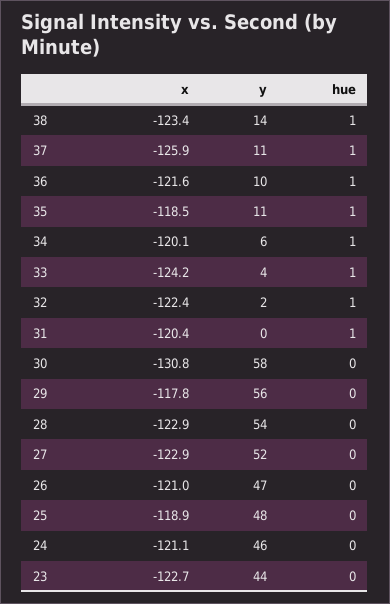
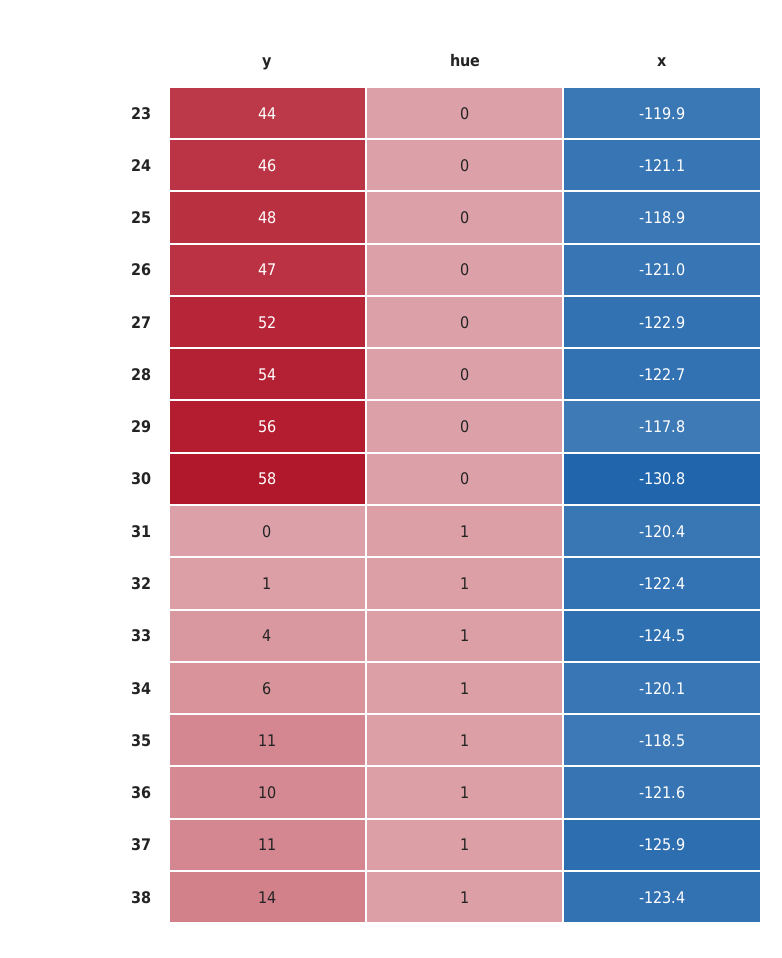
  {
    "x": {
      "38": -123.4,
      "37": -125.9,
      "36": -121.6,
      "35": -118.5,
      "34": -120.1,
-     "33": -124.2,
+     "33": -124.5,
      "32": -122.4,
      "31": -120.4,
      "30": -130.8,
      "29": -117.8,
-     "28": -122.9,
+     "28": -122.7,
      "27": -122.9,
      "26": -121,
      "25": -118.9,
      "24": -121.1,
-     "23": -122.7
+     "23": -119.9
    },
    "y": {
      "38": 14,
      "37": 11,
      "36": 10,
      "35": 11,
      "34": 6,
      "33": 4,
-     "32": 2,
+     "32": 1,
      "31": 0,
      "30": 58,
      "29": 56,
      "28": 54,
      "27": 52,
      "26": 47,
      "25": 48,
      "24": 46,
      "23": 44
    },
    "hue": {
      "38": 1,
      "37": 1,
      "36": 1,
      "35": 1,
      "34": 1,
      "33": 1,
      "32": 1,
      "31": 1,
      "30": 0,
      "29": 0,
      "28": 0,
      "27": 0,
      "26": 0,
      "25": 0,
      "24": 0,
      "23": 0
    }
  }

